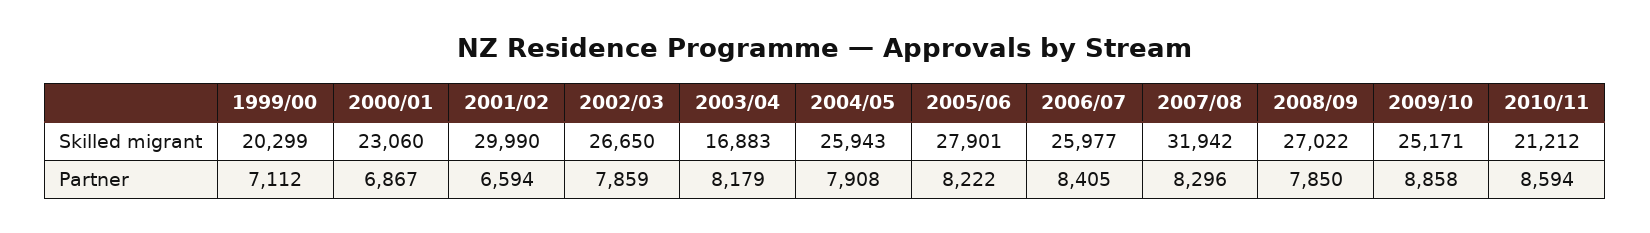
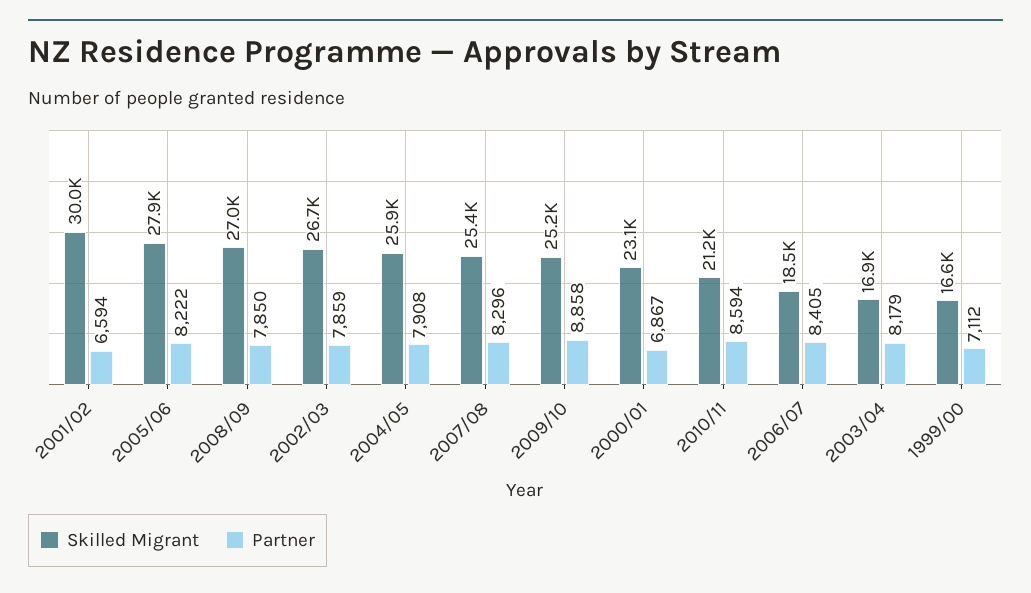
  {
    "Skilled migrant": {
-     "1999/00": 20299,
+     "1999/00": 16600,
      "2000/01": 23060,
      "2001/02": 29990,
      "2002/03": 26650,
      "2003/04": 16883,
      "2004/05": 25943,
      "2005/06": 27901,
-     "2006/07": 25977,
+     "2006/07": 18500,
-     "2007/08": 31942,
+     "2007/08": 25400,
      "2008/09": 27022,
      "2009/10": 25171,
      "2010/11": 21212
    },
    "Partner": {
      "1999/00": 7112,
      "2000/01": 6867,
      "2001/02": 6594,
      "2002/03": 7859,
      "2003/04": 8179,
      "2004/05": 7908,
      "2005/06": 8222,
      "2006/07": 8405,
      "2007/08": 8296,
      "2008/09": 7850,
      "2009/10": 8858,
      "2010/11": 8594
    }
  }

